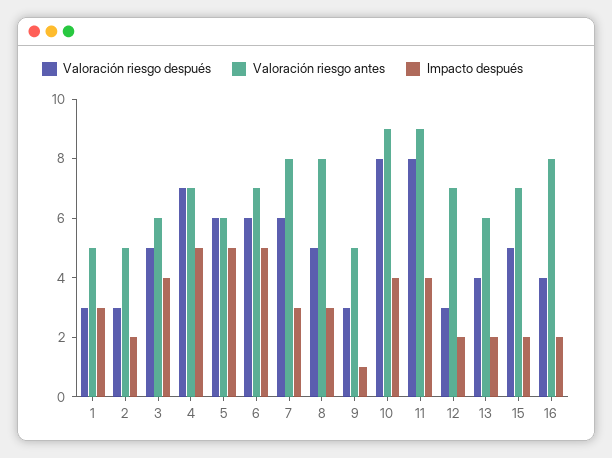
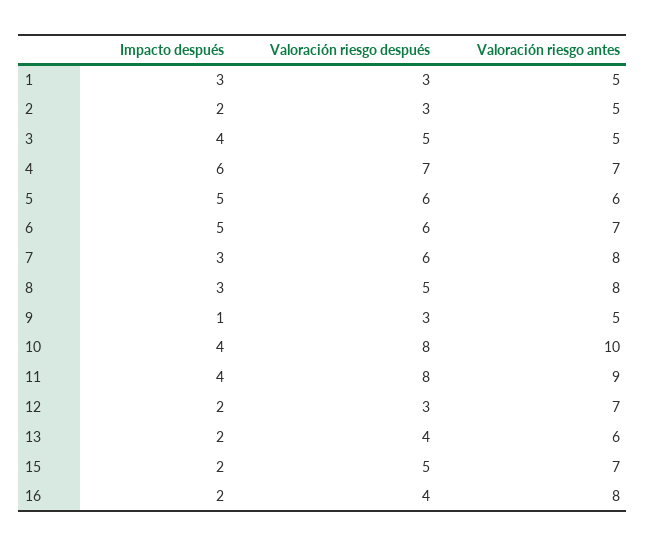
  {
    "Valoración riesgo después": {
      "1": 3,
      "2": 3,
      "3": 5,
      "4": 7,
      "5": 6,
      "6": 6,
      "7": 6,
      "8": 5,
      "9": 3,
      "10": 8,
      "11": 8,
      "12": 3,
      "13": 4,
      "15": 5,
      "16": 4
    },
    "Valoración riesgo antes": {
      "1": 5,
      "2": 5,
-     "3": 6,
+     "3": 5,
      "4": 7,
      "5": 6,
      "6": 7,
      "7": 8,
      "8": 8,
      "9": 5,
-     "10": 9,
+     "10": 10,
      "11": 9,
      "12": 7,
      "13": 6,
      "15": 7,
      "16": 8
    },
    "Impacto después": {
      "1": 3,
      "2": 2,
      "3": 4,
-     "4": 5,
+     "4": 6,
      "5": 5,
      "6": 5,
      "7": 3,
      "8": 3,
      "9": 1,
      "10": 4,
      "11": 4,
      "12": 2,
      "13": 2,
      "15": 2,
      "16": 2
    }
  }

